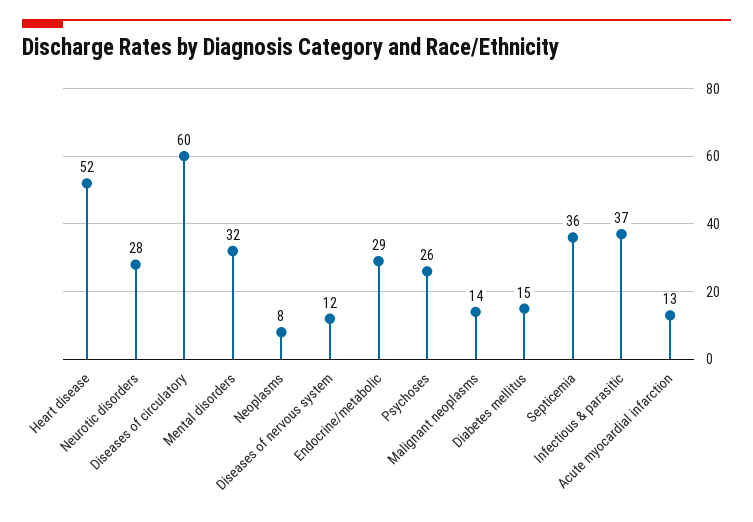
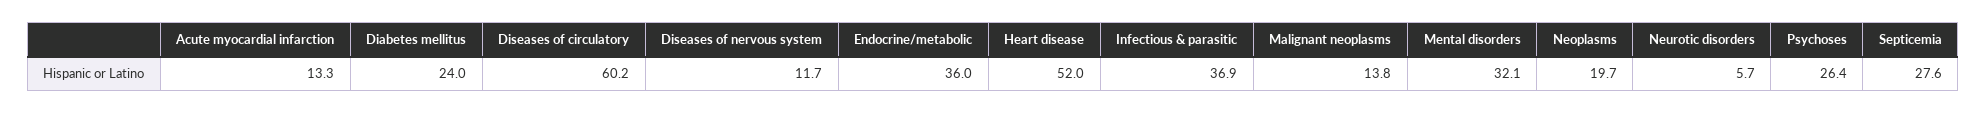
  {
    "Heart disease": 52,
-   "Neurotic disorders": 28,
+   "Neurotic disorders": 5.7,
    "Diseases of circulatory": 60.2,
    "Mental disorders": 32.1,
-   "Neoplasms": 8,
+   "Neoplasms": 19.7,
    "Diseases of nervous system": 11.7,
-   "Endocrine/metabolic": 29,
+   "Endocrine/metabolic": 36,
    "Psychoses": 26.4,
    "Malignant neoplasms": 13.8,
-   "Diabetes mellitus": 15,
+   "Diabetes mellitus": 24,
-   "Septicemia": 36,
+   "Septicemia": 27.6,
    "Infectious & parasitic": 36.9,
    "Acute myocardial infarction": 13.3
  }

